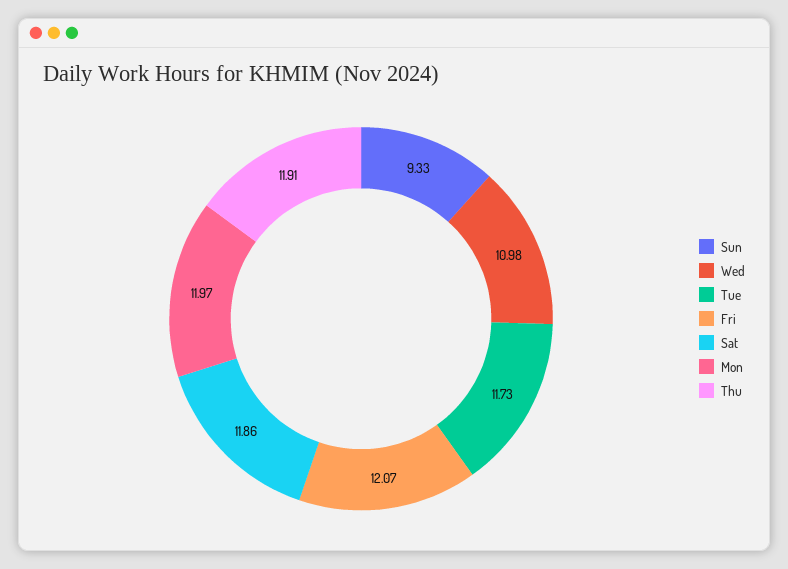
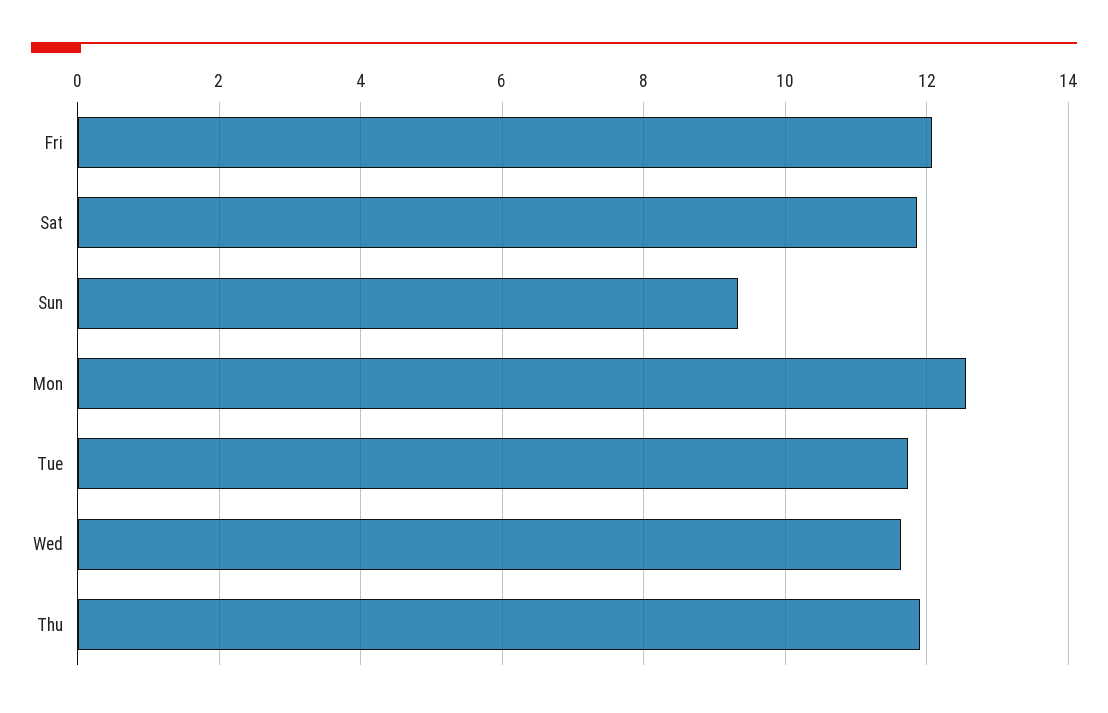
  {
    "Sun": 9.33,
-   "Wed": 10.98,
+   "Wed": 11.6,
    "Tue": 11.73,
    "Fri": 12.07,
    "Sat": 11.86,
-   "Mon": 11.97,
+   "Mon": 12.6,
    "Thu": 11.91
  }

